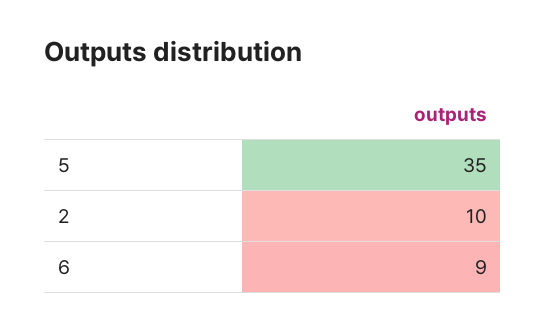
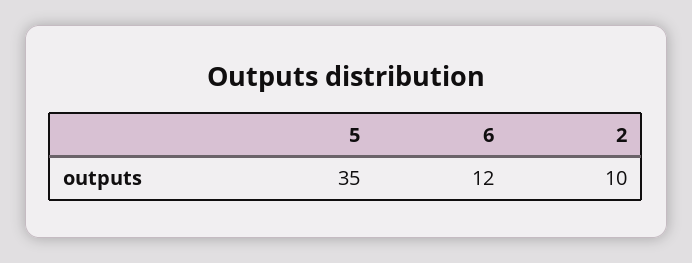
  {
    "5": 35,
    "2": 10,
-   "6": 9
+   "6": 12
  }

